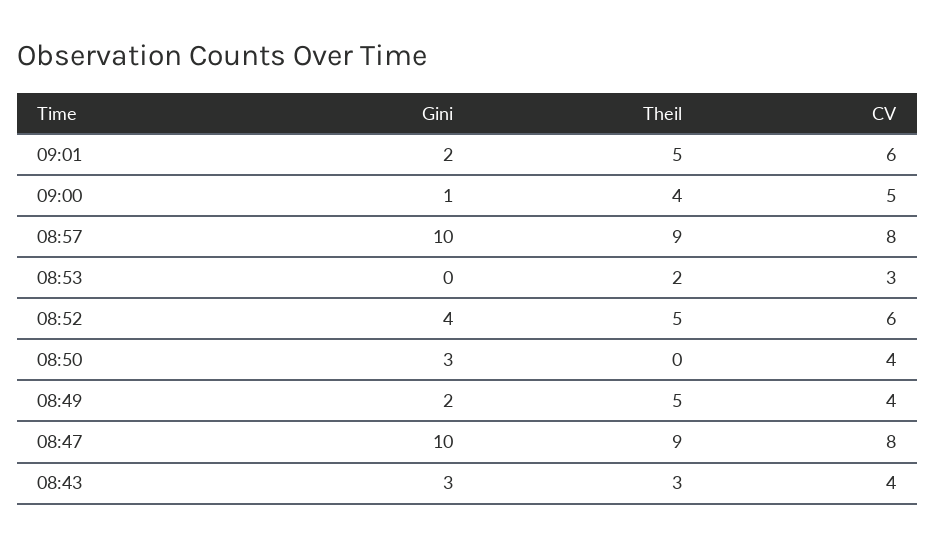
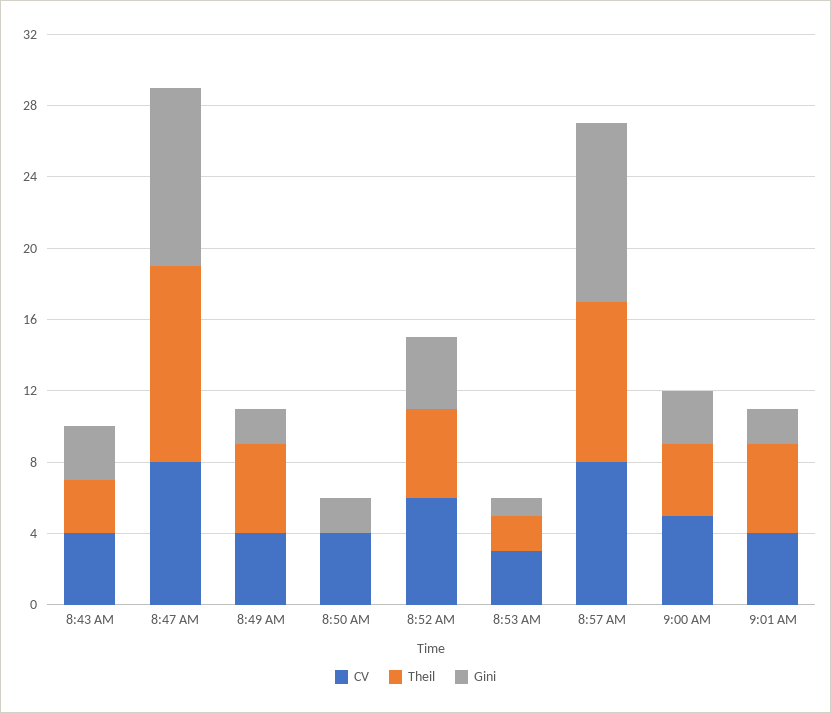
  {
    "Gini": {
      "09:01": 2,
-     "09:00": 1,
+     "09:00": 3,
      "08:57": 10,
-     "08:53": 0,
+     "08:53": 1,
      "08:52": 4,
-     "08:50": 3,
+     "08:50": 2,
      "08:49": 2,
      "08:47": 10,
      "08:43": 3
    },
    "Theil": {
      "09:01": 5,
      "09:00": 4,
      "08:57": 9,
      "08:53": 2,
      "08:52": 5,
      "08:50": 0,
      "08:49": 5,
-     "08:47": 9,
+     "08:47": 11,
      "08:43": 3
    },
    "CV": {
-     "09:01": 6,
+     "09:01": 4,
      "09:00": 5,
      "08:57": 8,
      "08:53": 3,
      "08:52": 6,
      "08:50": 4,
      "08:49": 4,
      "08:47": 8,
      "08:43": 4
    }
  }

